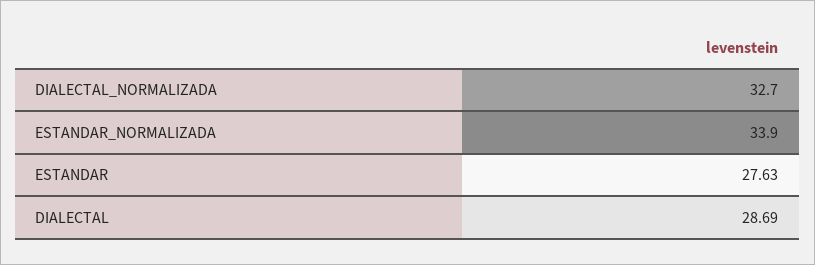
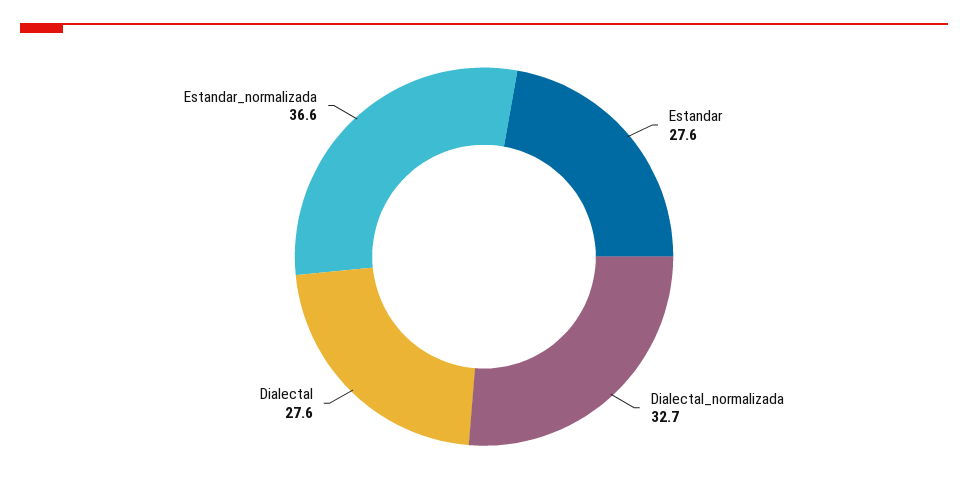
  {
    "DIALECTAL_NORMALIZADA": 32.7,
-   "ESTANDAR_NORMALIZADA": 33.9,
+   "ESTANDAR_NORMALIZADA": 36.6,
    "ESTANDAR": 27.63,
-   "DIALECTAL": 28.69
+   "DIALECTAL": 27.6
  }

